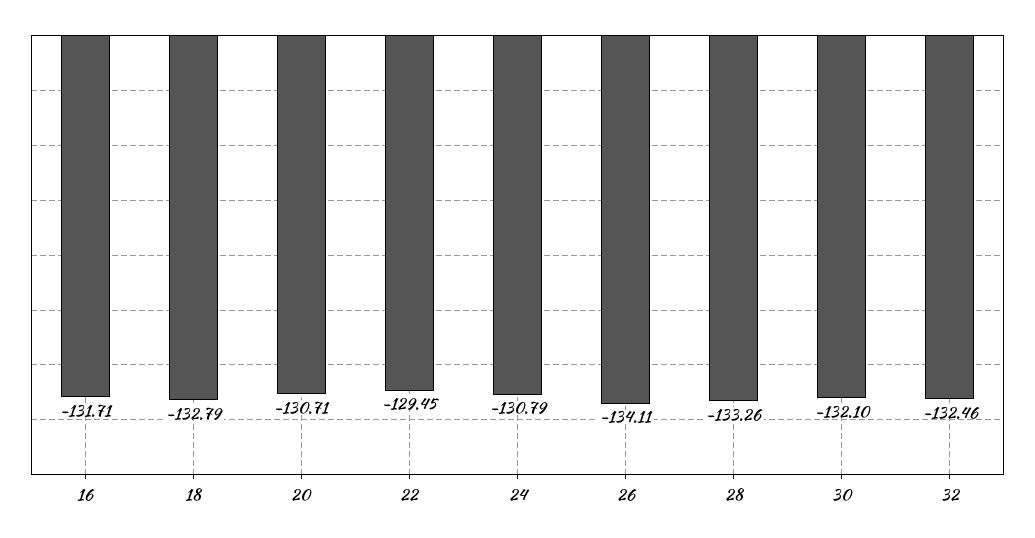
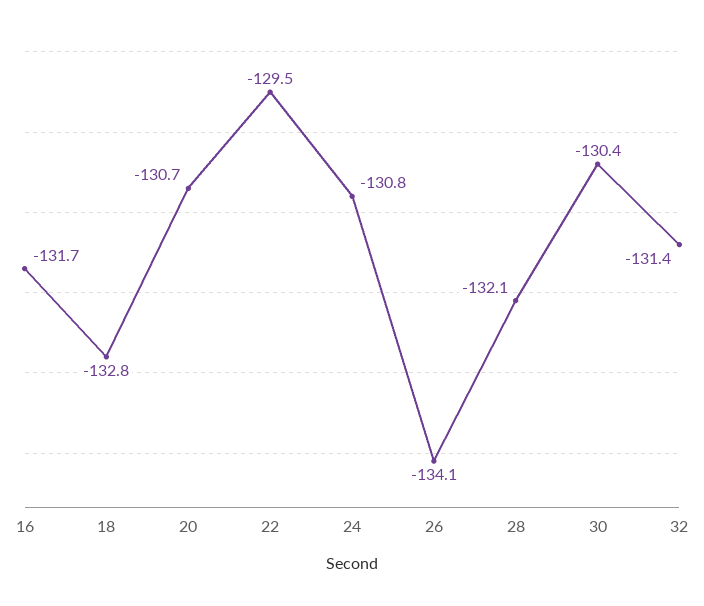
  {
    "16": -131.71,
    "18": -132.79,
    "20": -130.71,
    "22": -129.45,
    "24": -130.79,
    "26": -134.11,
-   "28": -133.26,
+   "28": -132.1,
-   "30": -132.1,
+   "30": -130.4,
-   "32": -132.46
+   "32": -131.4
  }

